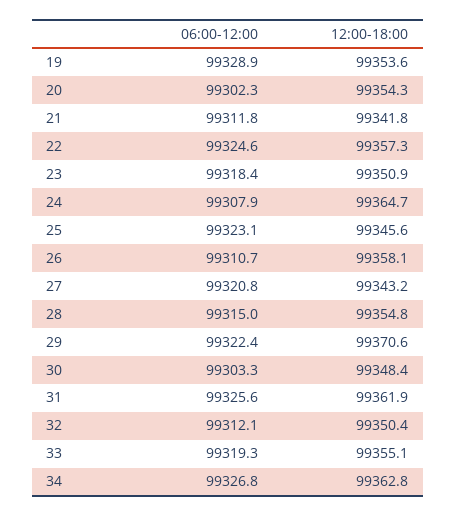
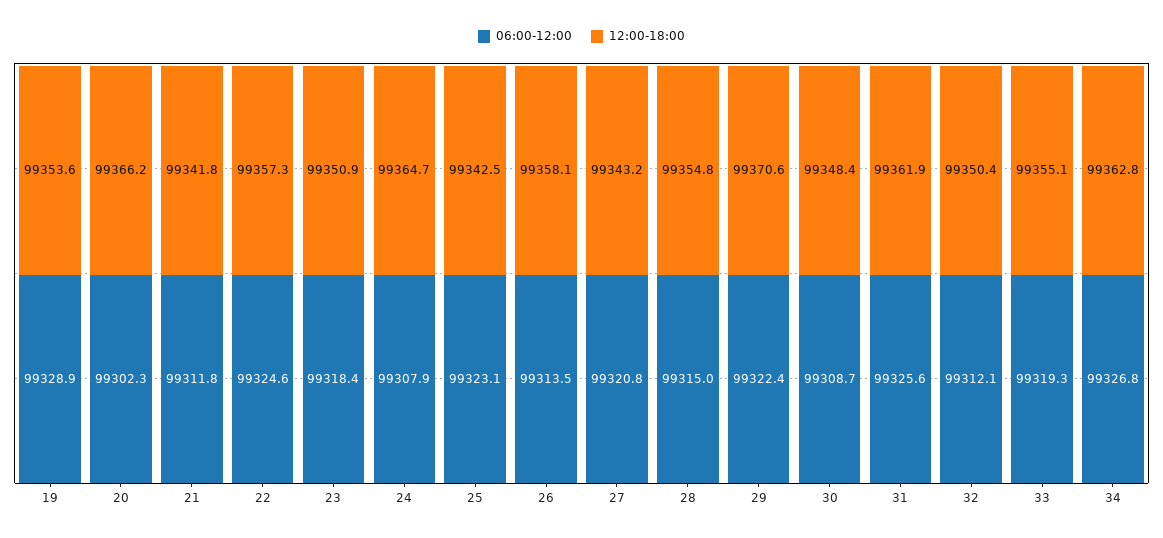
  {
    "06:00-12:00": {
      "19": 99328.9,
      "20": 99302.3,
      "21": 99311.8,
      "22": 99324.6,
      "23": 99318.4,
      "24": 99307.9,
      "25": 99323.1,
-     "26": 99310.7,
+     "26": 99313.5,
      "27": 99320.8,
      "28": 99315,
      "29": 99322.4,
-     "30": 99303.3,
+     "30": 99308.7,
      "31": 99325.6,
      "32": 99312.1,
      "33": 99319.3,
      "34": 99326.8
    },
    "12:00-18:00": {
      "19": 99353.6,
-     "20": 99354.3,
+     "20": 99366.2,
      "21": 99341.8,
      "22": 99357.3,
      "23": 99350.9,
      "24": 99364.7,
-     "25": 99345.6,
+     "25": 99342.5,
      "26": 99358.1,
      "27": 99343.2,
      "28": 99354.8,
      "29": 99370.6,
      "30": 99348.4,
      "31": 99361.9,
      "32": 99350.4,
      "33": 99355.1,
      "34": 99362.8
    }
  }

